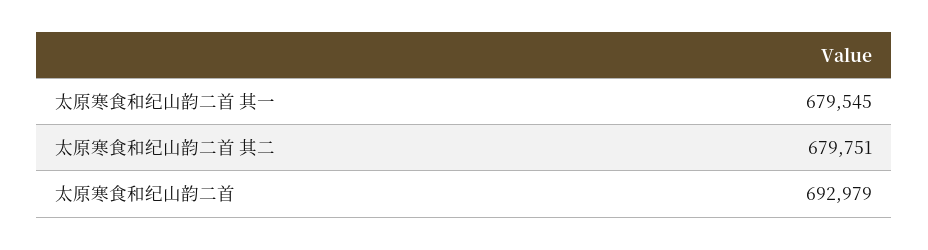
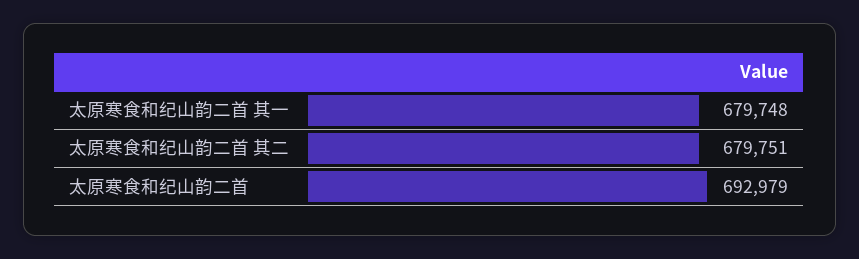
  {
-   "太原寒食和纪山韵二首 其一": 679545,
+   "太原寒食和纪山韵二首 其一": 679748,
    "太原寒食和纪山韵二首 其二": 679751,
    "太原寒食和纪山韵二首": 692979
  }

